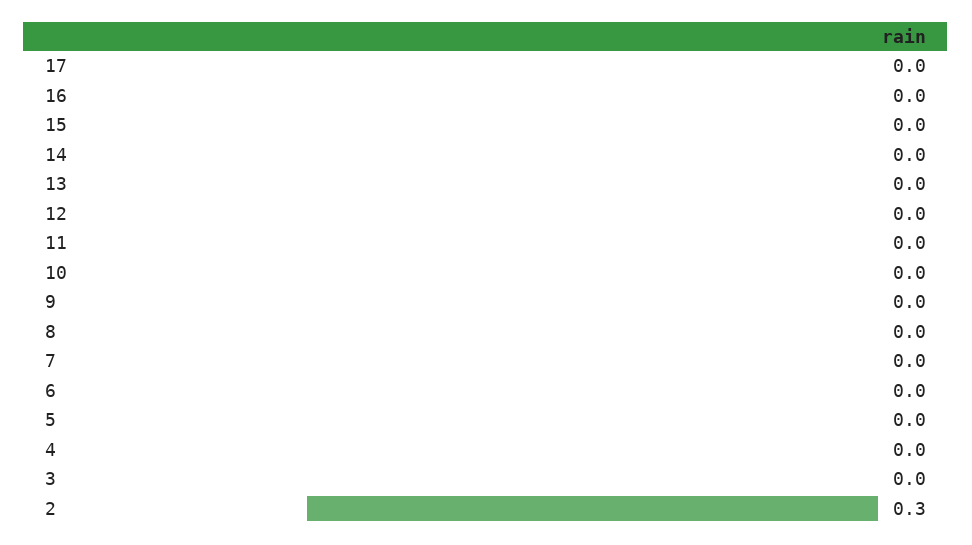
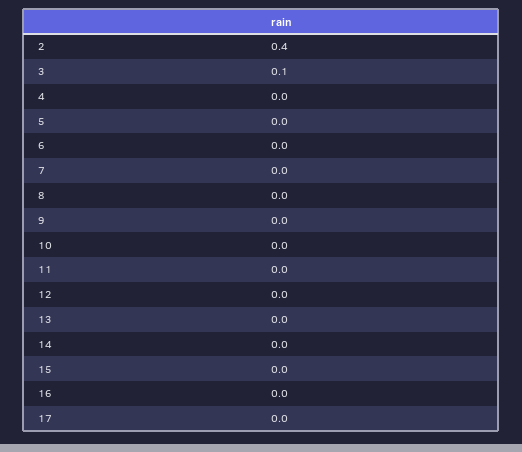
  {
    "17": 0,
    "16": 0,
    "15": 0,
    "14": 0,
    "13": 0,
    "12": 0,
    "11": 0,
    "10": 0,
    "9": 0,
    "8": 0,
    "7": 0,
    "6": 0,
    "5": 0,
    "4": 0,
-   "3": 0,
+   "3": 0.1,
-   "2": 0.3
+   "2": 0.4
  }

